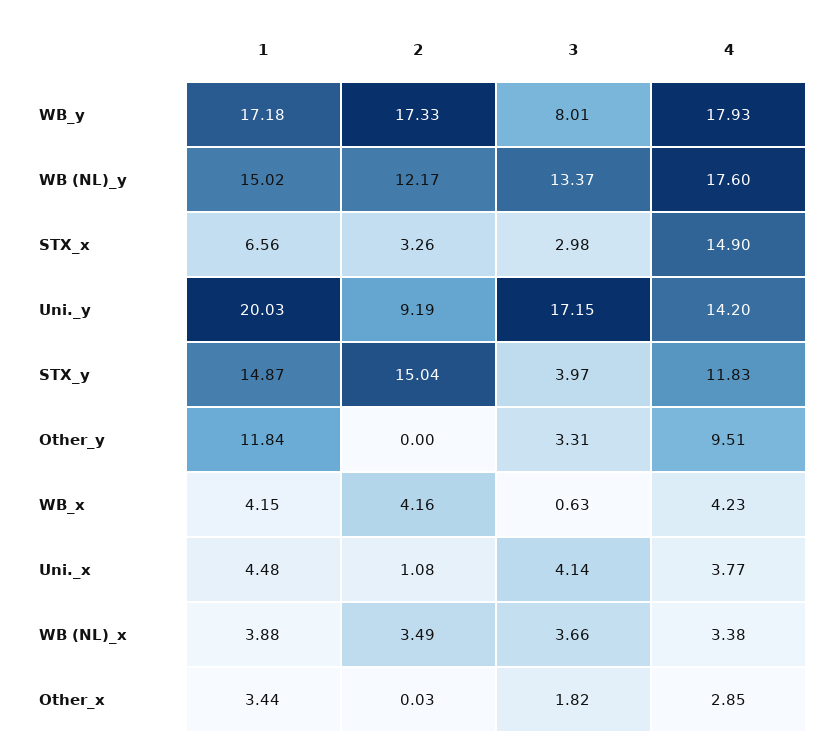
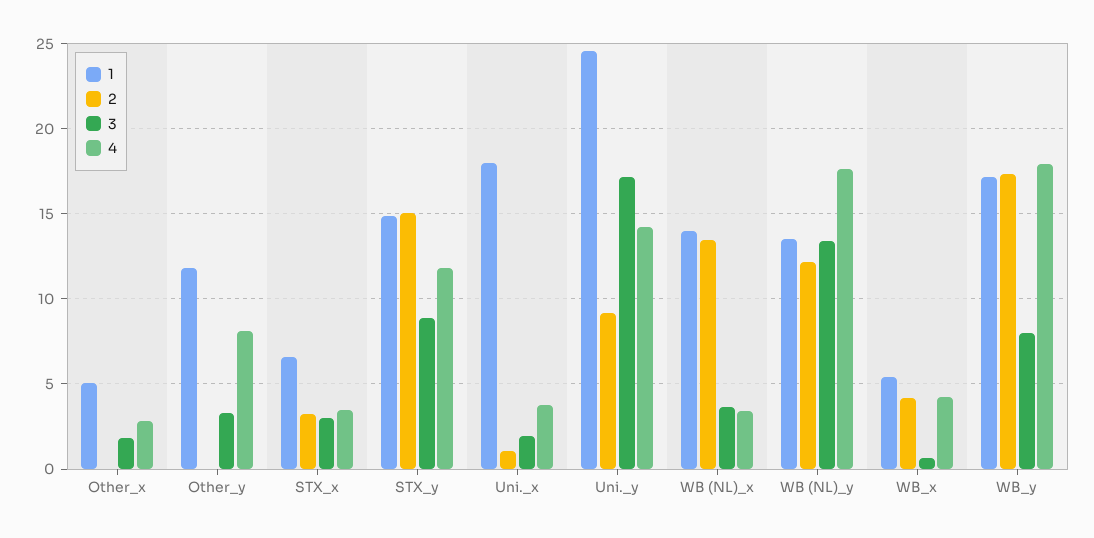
  {
    "1": {
      "WB_y": 17.18,
-     "WB (NL)_y": 15.02,
+     "WB (NL)_y": 13.5,
      "STX_x": 6.56,
-     "Uni._y": 20.03,
+     "Uni._y": 24.5,
      "STX_y": 14.87,
      "Other_y": 11.84,
-     "WB_x": 4.15,
+     "WB_x": 5.5,
-     "Uni._x": 4.48,
+     "Uni._x": 18,
-     "WB (NL)_x": 3.88,
+     "WB (NL)_x": 14,
-     "Other_x": 3.44
+     "Other_x": 5
    },
    "2": {
      "WB_y": 17.33,
      "WB (NL)_y": 12.17,
      "STX_x": 3.26,
      "Uni._y": 9.19,
      "STX_y": 15.04,
      "Other_y": 0,
      "WB_x": 4.16,
      "Uni._x": 1.08,
-     "WB (NL)_x": 3.49,
+     "WB (NL)_x": 13.5,
      "Other_x": 0.03
    },
    "3": {
      "WB_y": 8.01,
      "WB (NL)_y": 13.37,
      "STX_x": 2.98,
      "Uni._y": 17.15,
-     "STX_y": 3.97,
+     "STX_y": 9,
      "Other_y": 3.31,
      "WB_x": 0.63,
-     "Uni._x": 4.14,
+     "Uni._x": 2,
      "WB (NL)_x": 3.66,
      "Other_x": 1.82
    },
    "4": {
      "WB_y": 17.93,
      "WB (NL)_y": 17.6,
-     "STX_x": 14.9,
+     "STX_x": 3.5,
      "Uni._y": 14.2,
      "STX_y": 11.83,
-     "Other_y": 9.51,
+     "Other_y": 8,
      "WB_x": 4.23,
      "Uni._x": 3.77,
      "WB (NL)_x": 3.38,
      "Other_x": 2.85
    }
  }

